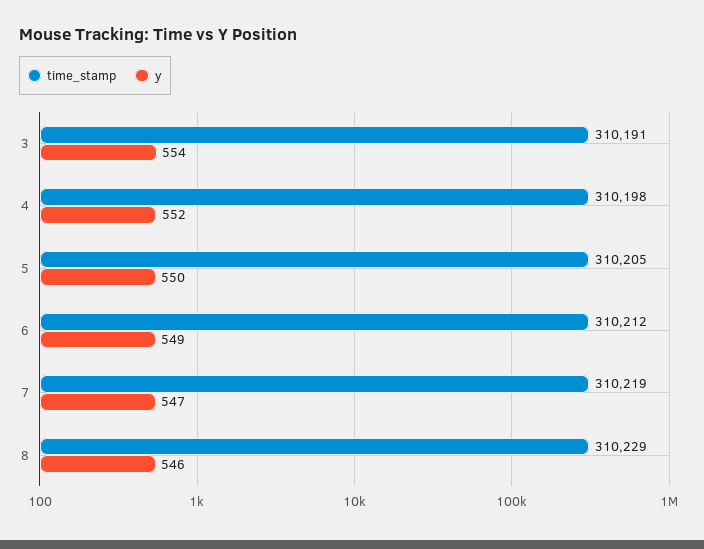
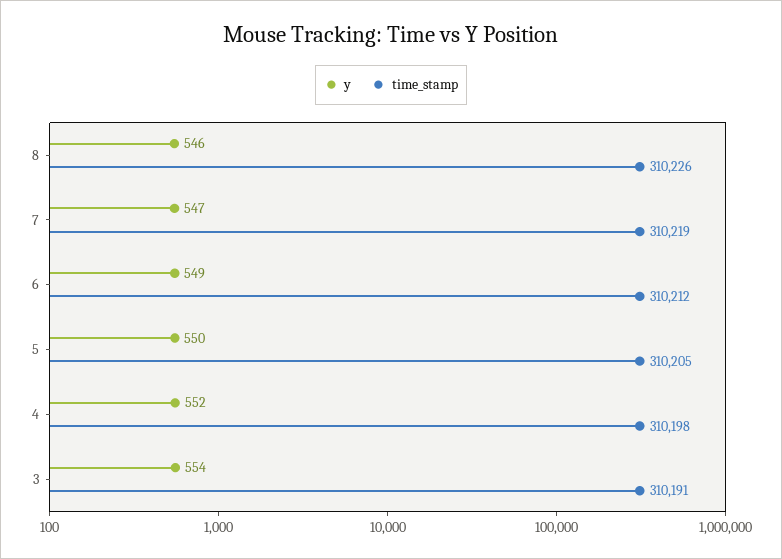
  {
    "time_stamp": {
      "3": 310191,
      "4": 310198,
      "5": 310205,
      "6": 310212,
      "7": 310219,
-     "8": 310229
+     "8": 310226
    },
    "y": {
      "3": 554,
      "4": 552,
      "5": 550,
      "6": 549,
      "7": 547,
      "8": 546
    }
  }

